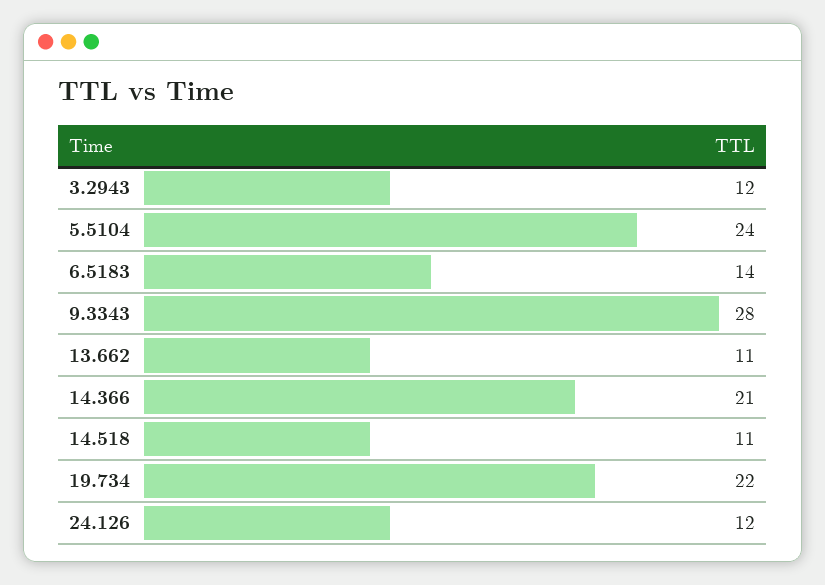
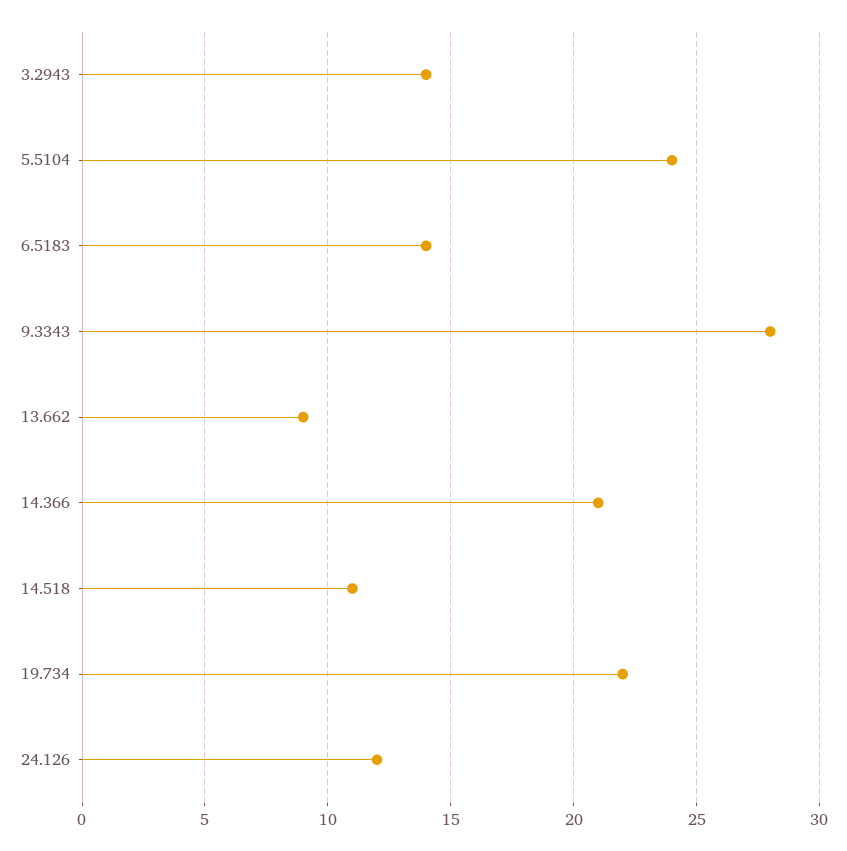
  {
-   "3.2943": 12,
+   "3.2943": 14,
    "5.5104": 24,
    "6.5183": 14,
    "9.3343": 28,
-   "13.662": 11,
+   "13.662": 9,
    "14.366": 21,
    "14.518": 11,
    "19.734": 22,
    "24.126": 12
  }

